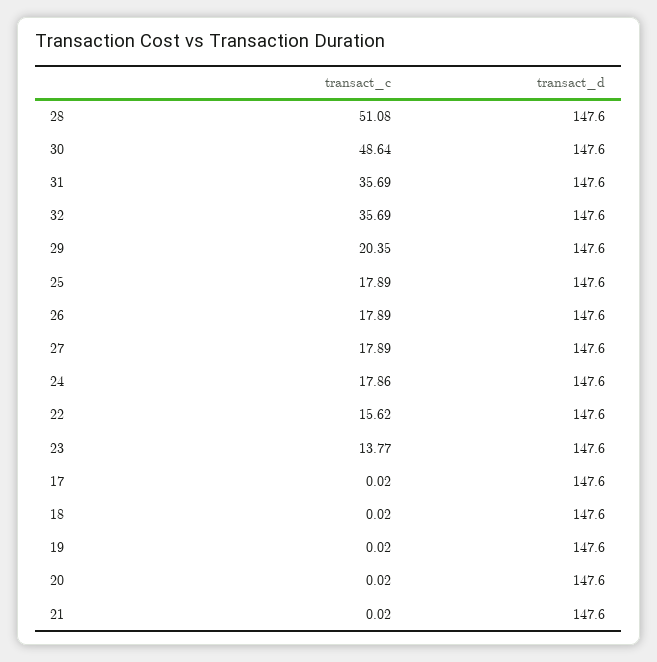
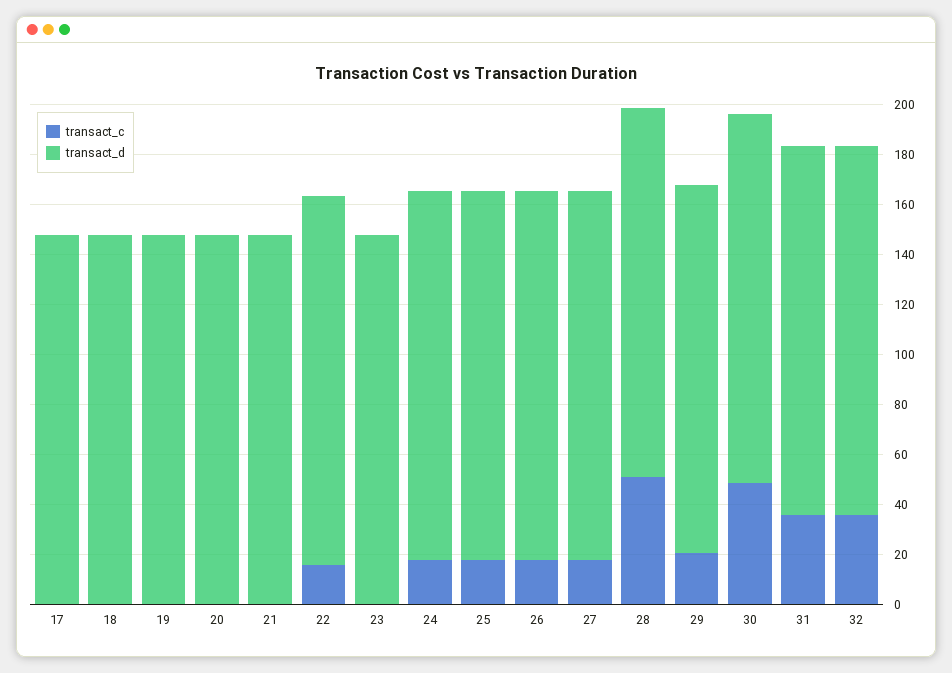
  {
    "transact_c": {
      "28": 51.08,
      "30": 48.64,
      "31": 35.69,
      "32": 35.69,
      "29": 20.35,
      "25": 17.89,
      "26": 17.89,
      "27": 17.89,
      "24": 17.86,
      "22": 15.62,
-     "23": 13.77,
+     "23": 0,
      "17": 0.02,
      "18": 0.02,
      "19": 0.02,
      "20": 0.02,
      "21": 0.02
    },
    "transact_d": {
      "28": 147.6,
      "30": 147.6,
      "31": 147.6,
      "32": 147.6,
      "29": 147.6,
      "25": 147.6,
      "26": 147.6,
      "27": 147.6,
      "24": 147.6,
      "22": 147.6,
      "23": 147.6,
      "17": 147.6,
      "18": 147.6,
      "19": 147.6,
      "20": 147.6,
      "21": 147.6
    }
  }

